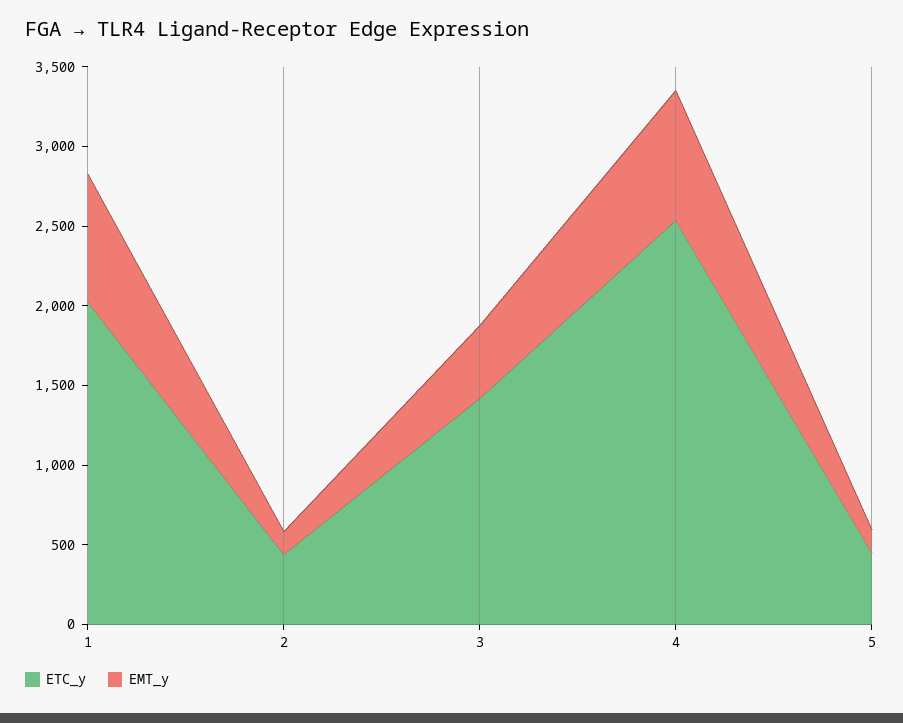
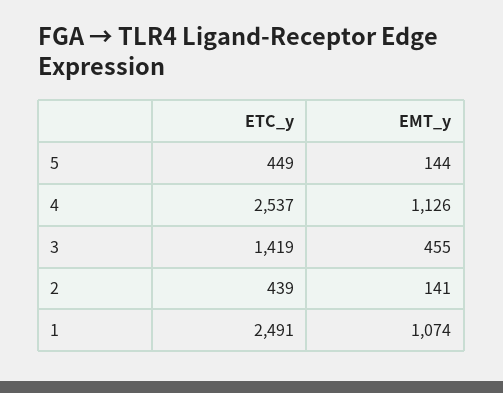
  {
    "ETC_y": {
-     "1": 2000,
+     "1": 2491,
      "2": 439,
      "3": 1419,
      "4": 2537,
      "5": 449
    },
    "EMT_y": {
-     "1": 800,
+     "1": 1074,
      "2": 141,
      "3": 455,
-     "4": 800,
+     "4": 1126,
      "5": 144
    }
  }

